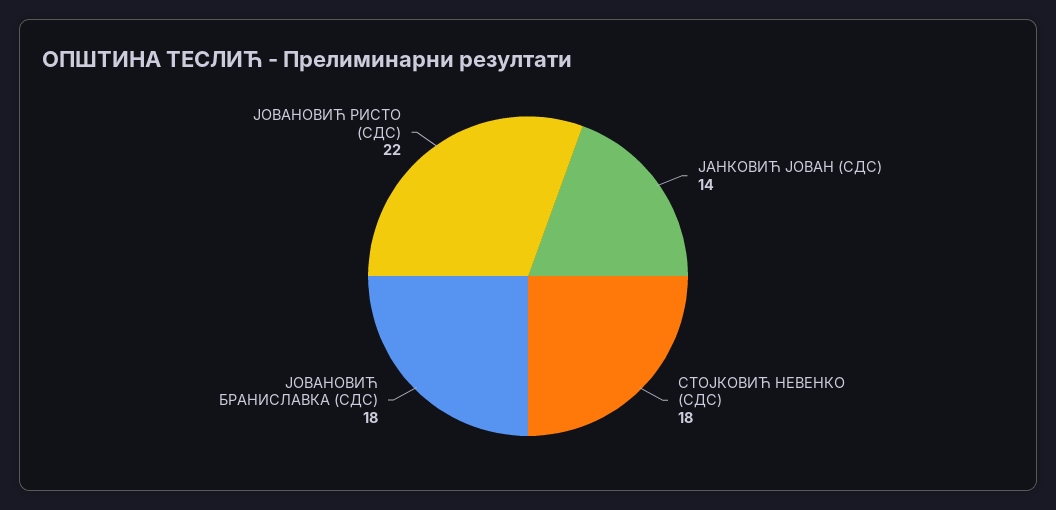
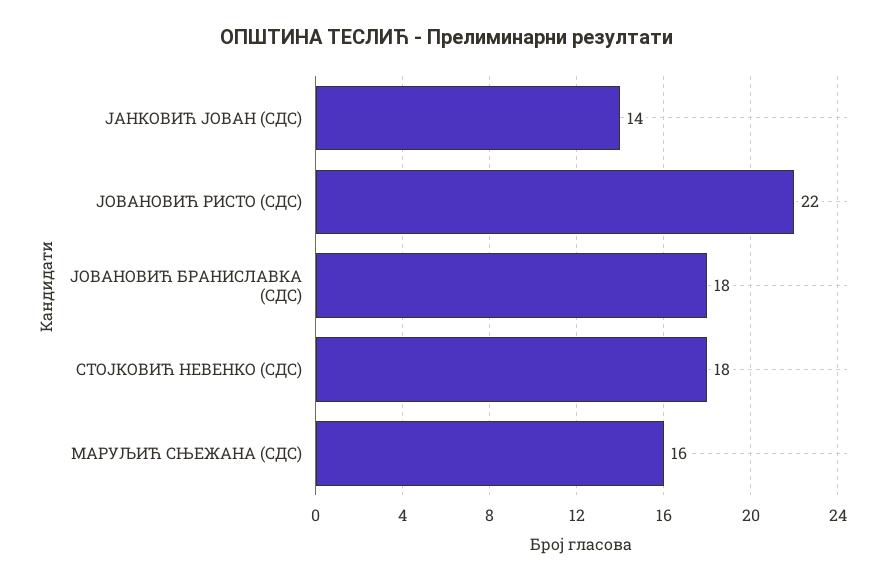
  {
    "ЈАНКОВИЋ ЈОВАН (СДС)": 14,
    "СТОЈКОВИЋ НЕВЕНКО (СДС)": 18,
    "ЈОВАНОВИЋ БРАНИСЛАВКА (СДС)": 18,
-   "ЈОВАНОВИЋ РИСТО (СДС)": 22
+   "ЈОВАНОВИЋ РИСТО (СДС)": 22,
+   "МАРУЉИЋ СЊЕЖАНА (СДС)": 16
  }

